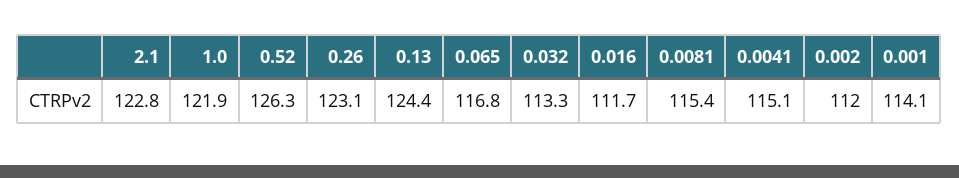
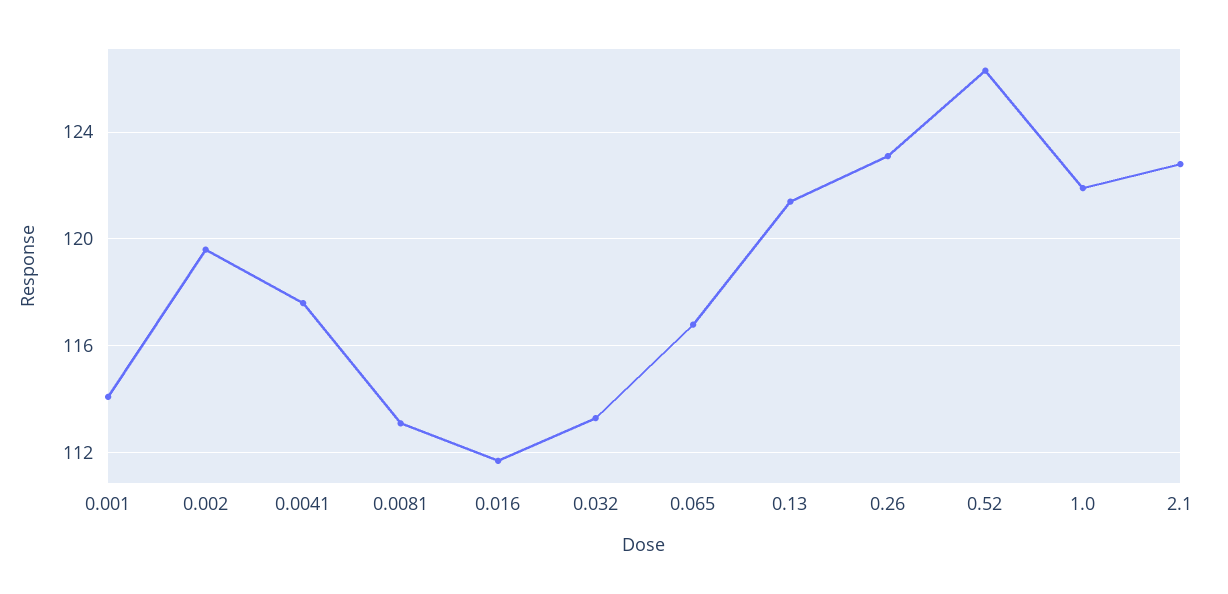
  {
    "2.1": 122.8,
    "1.0": 121.9,
    "0.52": 126.3,
    "0.26": 123.1,
-   "0.13": 124.4,
+   "0.13": 121.5,
    "0.065": 116.8,
    "0.032": 113.3,
    "0.016": 111.7,
-   "0.0081": 115.4,
+   "0.0081": 113,
-   "0.0041": 115.1,
+   "0.0041": 117.5,
-   "0.002": 112,
+   "0.002": 119.5,
    "0.001": 114.1
  }

